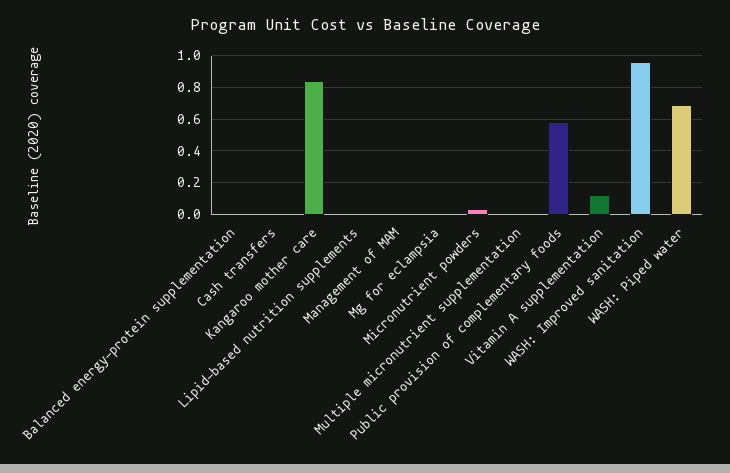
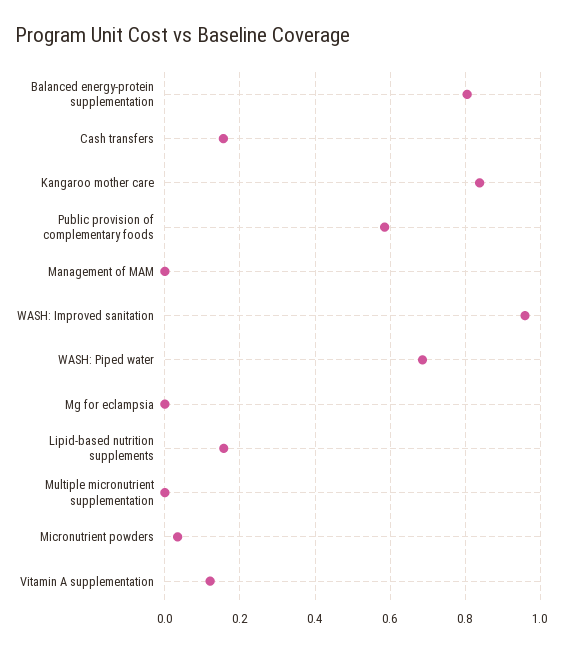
  {
-   "Balanced energy-protein supplementation": 0,
+   "Balanced energy-protein supplementation": 0.8,
-   "Cash transfers": 0,
+   "Cash transfers": 0.16,
    "Kangaroo mother care": 0.84,
-   "Lipid-based nutrition supplements": 0,
+   "Lipid-based nutrition supplements": 0.16,
    "Management of MAM": 0,
    "Mg for eclampsia": 0,
    "Micronutrient powders": 0.04,
    "Multiple micronutrient supplementation": 0,
    "Public provision of complementary foods": 0.58,
    "Vitamin A supplementation": 0.12,
    "WASH: Improved sanitation": 0.96,
    "WASH: Piped water": 0.68
  }

